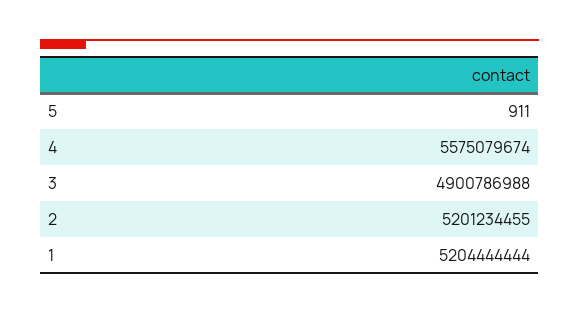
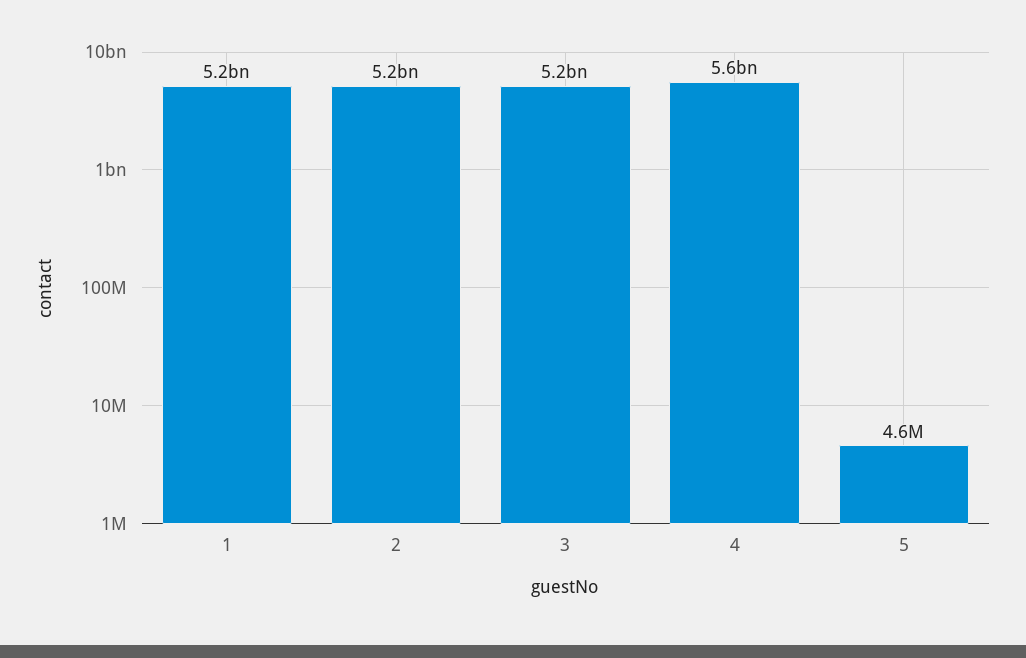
  {
-   "5": 911,
+   "5": 4600000,
    "4": 5575079674,
-   "3": 4900786988,
+   "3": 5200000000,
    "2": 5201234455,
    "1": 5204444444
  }

